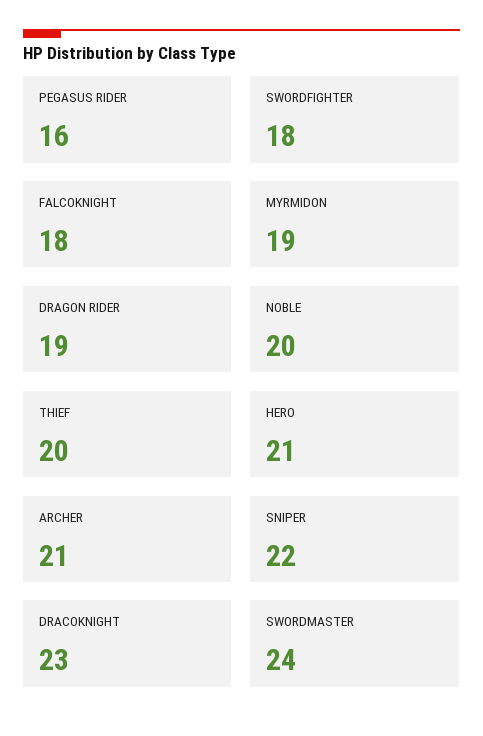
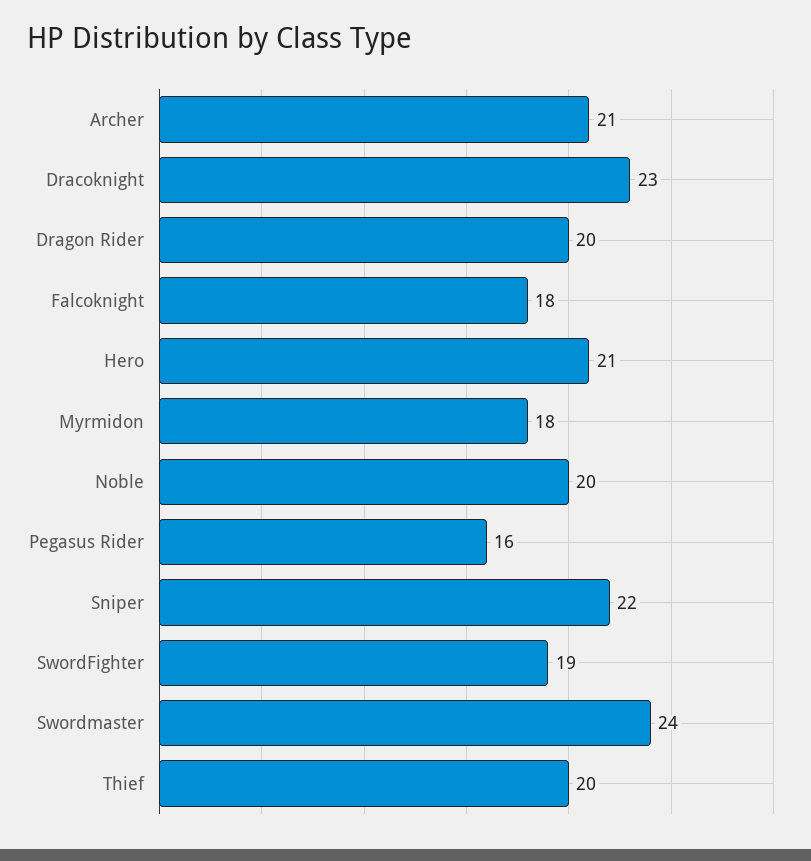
  {
    "PEGASUS RIDER": 16,
-   "SWORDFIGHTER": 18,
+   "SWORDFIGHTER": 19,
    "FALCOKNIGHT": 18,
-   "MYRMIDON": 19,
+   "MYRMIDON": 18,
-   "DRAGON RIDER": 19,
+   "DRAGON RIDER": 20,
    "NOBLE": 20,
    "THIEF": 20,
    "HERO": 21,
    "ARCHER": 21,
    "SNIPER": 22,
    "DRACOKNIGHT": 23,
    "SWORDMASTER": 24
  }

